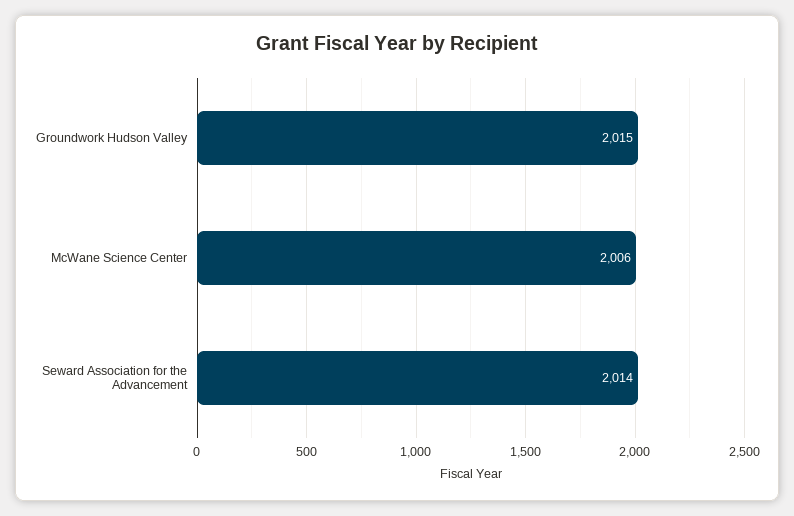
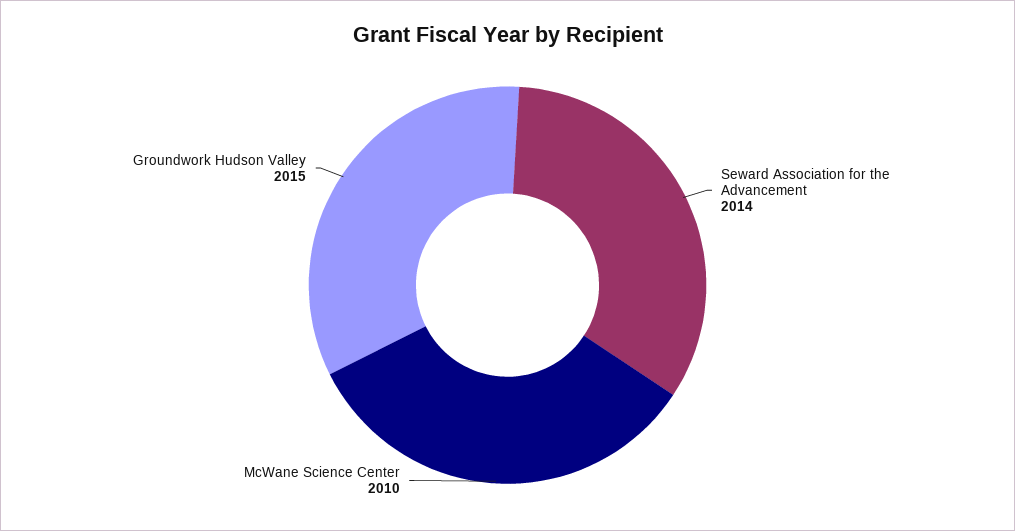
  {
    "Groundwork Hudson Valley": 2015,
-   "McWane Science Center": 2006,
+   "McWane Science Center": 2010,
    "Seward Association for the Advancement": 2014
  }

